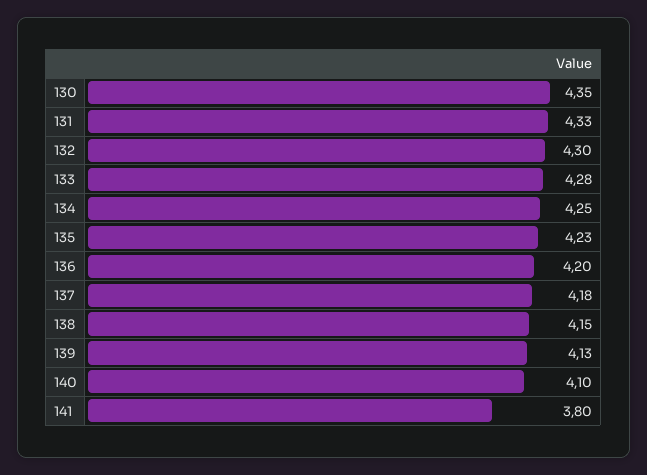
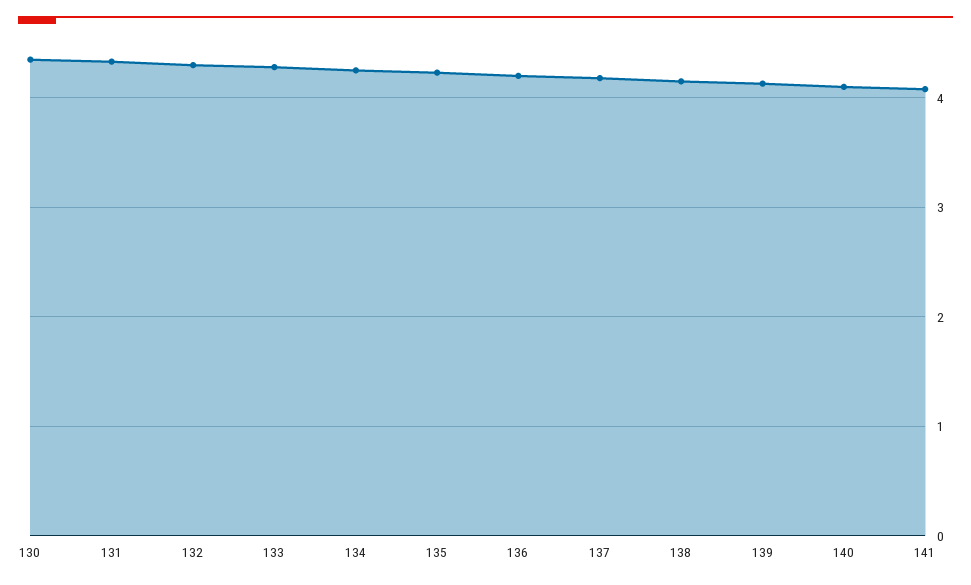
  {
    "130": 4.35,
    "131": 4.33,
    "132": 4.3,
    "133": 4.28,
    "134": 4.25,
    "135": 4.23,
    "136": 4.2,
    "137": 4.18,
    "138": 4.15,
    "139": 4.13,
    "140": 4.1,
-   "141": 3.8
+   "141": 4.1
  }

